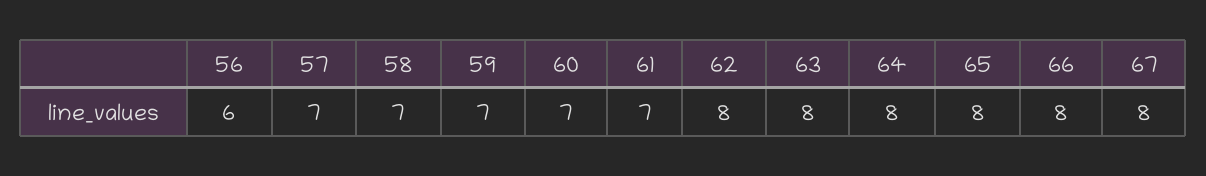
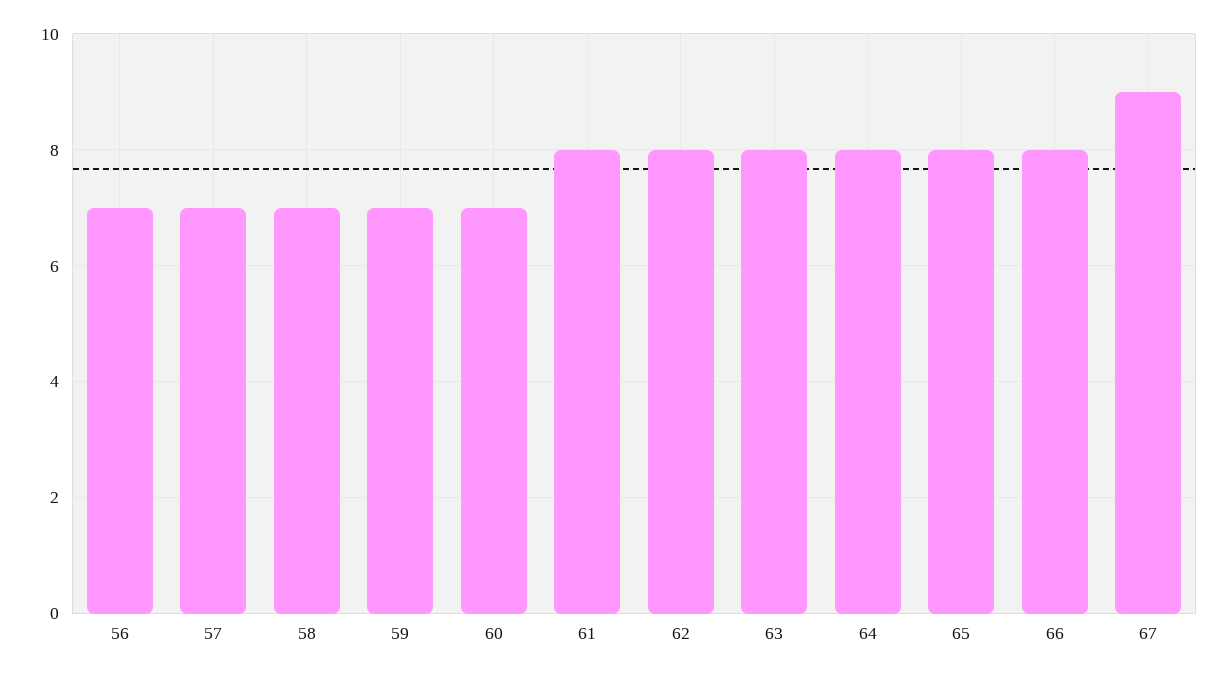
  {
-   "56": 6,
+   "56": 7,
    "57": 7,
    "58": 7,
    "59": 7,
    "60": 7,
-   "61": 7,
+   "61": 8,
    "62": 8,
    "63": 8,
    "64": 8,
    "65": 8,
    "66": 8,
-   "67": 8
+   "67": 9
  }

